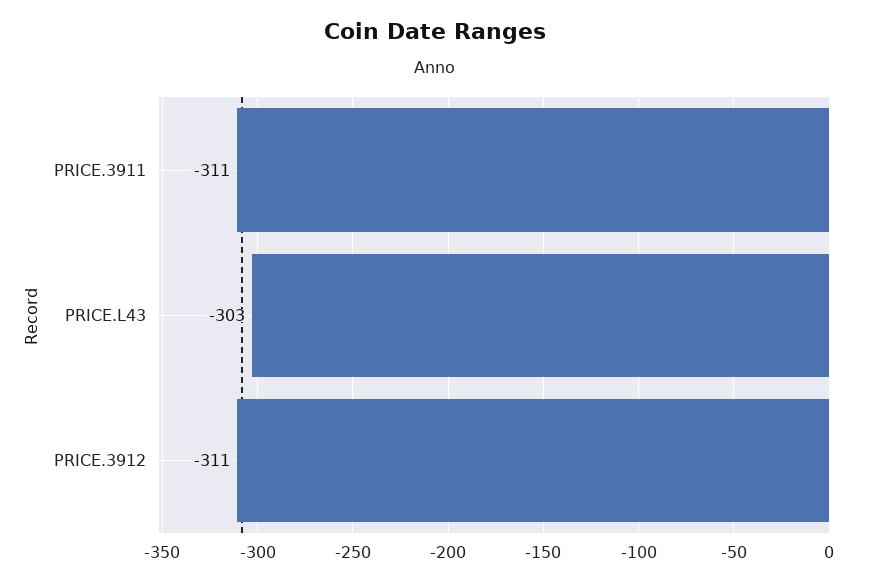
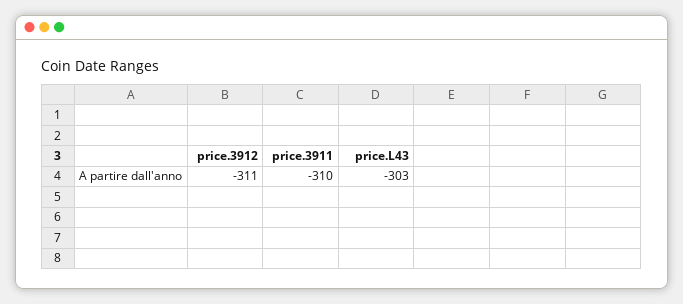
  {
-   "PRICE.3911": -311,
+   "PRICE.3911": -310,
    "PRICE.L43": -303,
    "PRICE.3912": -311
  }

